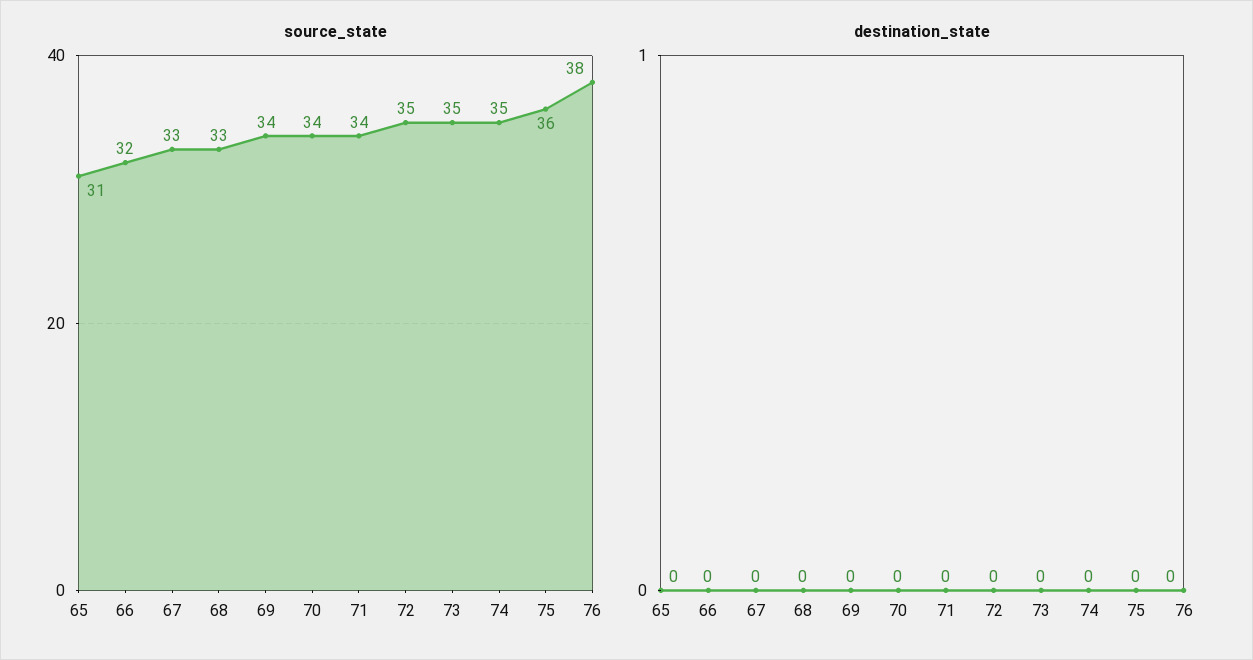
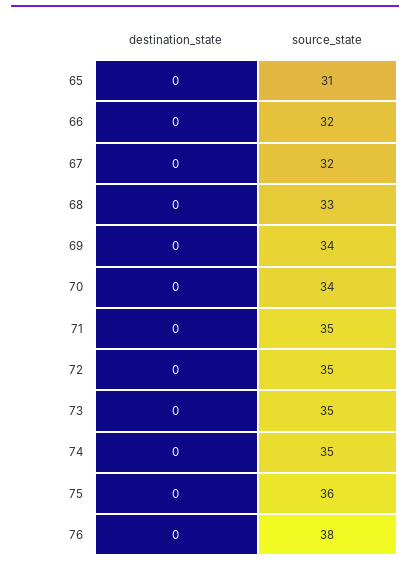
  {
    "source_state": {
      "65": 31,
      "66": 32,
-     "67": 33,
+     "67": 32,
      "68": 33,
      "69": 34,
      "70": 34,
-     "71": 34,
+     "71": 35,
      "72": 35,
      "73": 35,
      "74": 35,
      "75": 36,
      "76": 38
    },
    "destination_state": {
      "65": 0,
      "66": 0,
      "67": 0,
      "68": 0,
      "69": 0,
      "70": 0,
      "71": 0,
      "72": 0,
      "73": 0,
      "74": 0,
      "75": 0,
      "76": 0
    }
  }

